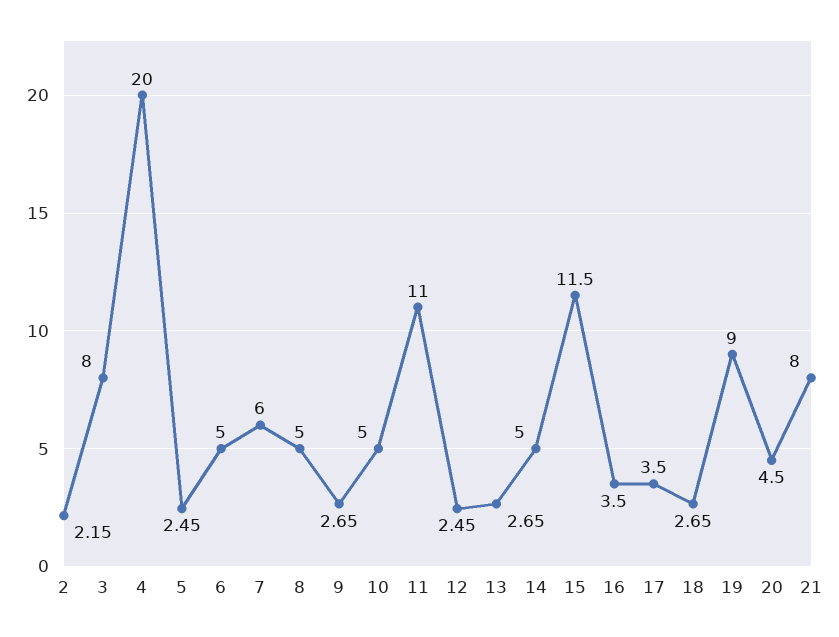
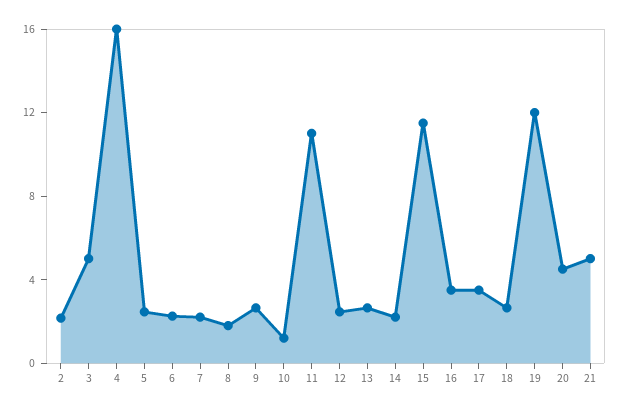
  {
    "2": 2.15,
-   "3": 8,
+   "3": 5,
-   "4": 20,
+   "4": 16,
    "5": 2.45,
-   "6": 5,
+   "6": 2,
-   "7": 6,
+   "7": 2,
-   "8": 5,
+   "8": 2,
    "9": 2.65,
-   "10": 5,
+   "10": 1,
    "11": 11,
    "12": 2.45,
    "13": 2.65,
-   "14": 5,
+   "14": 2,
    "15": 11.5,
    "16": 3.5,
    "17": 3.5,
    "18": 2.65,
-   "19": 9,
+   "19": 12,
    "20": 4.5,
-   "21": 8
+   "21": 5
  }

